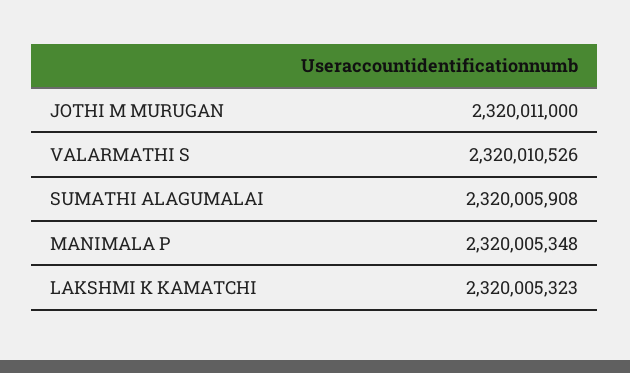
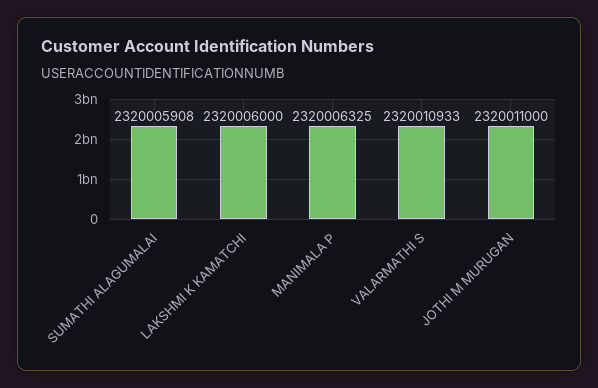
  {
    "JOTHI M MURUGAN": 2320011000,
-   "VALARMATHI S": 2320010526,
+   "VALARMATHI S": 2320010933,
    "SUMATHI ALAGUMALAI": 2320005908,
-   "MANIMALA P": 2320005348,
+   "MANIMALA P": 2320006325,
-   "LAKSHMI K KAMATCHI": 2320005323
+   "LAKSHMI K KAMATCHI": 2320006000
  }

